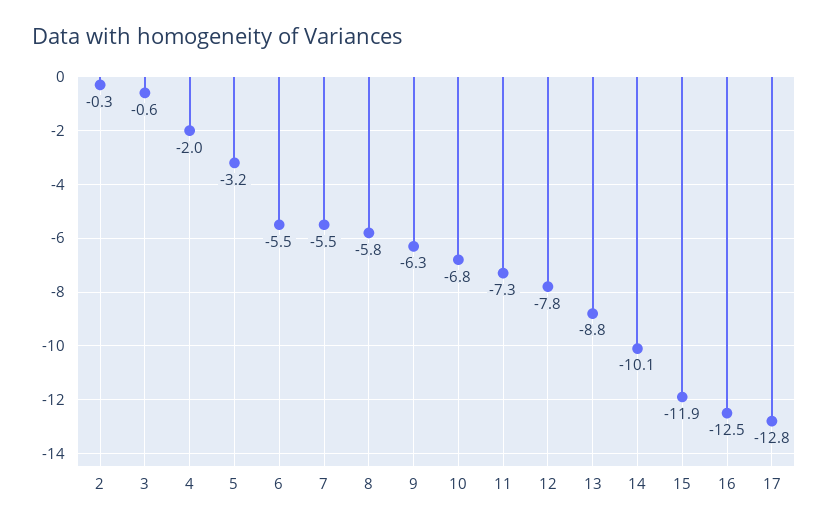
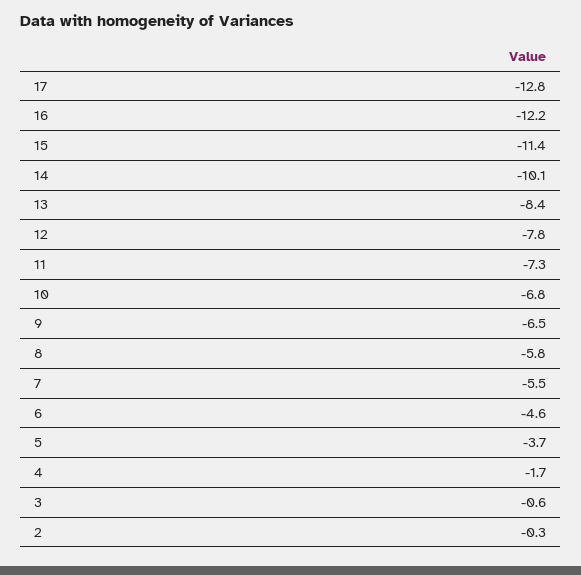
  {
    "2": -0.3,
    "3": -0.6,
-   "4": -2,
+   "4": -1.7,
-   "5": -3.2,
+   "5": -3.7,
-   "6": -5.5,
+   "6": -4.6,
    "7": -5.5,
    "8": -5.8,
-   "9": -6.3,
+   "9": -6.5,
    "10": -6.8,
    "11": -7.3,
    "12": -7.8,
-   "13": -8.8,
+   "13": -8.4,
    "14": -10.1,
-   "15": -11.9,
+   "15": -11.4,
-   "16": -12.5,
+   "16": -12.2,
    "17": -12.8
  }

